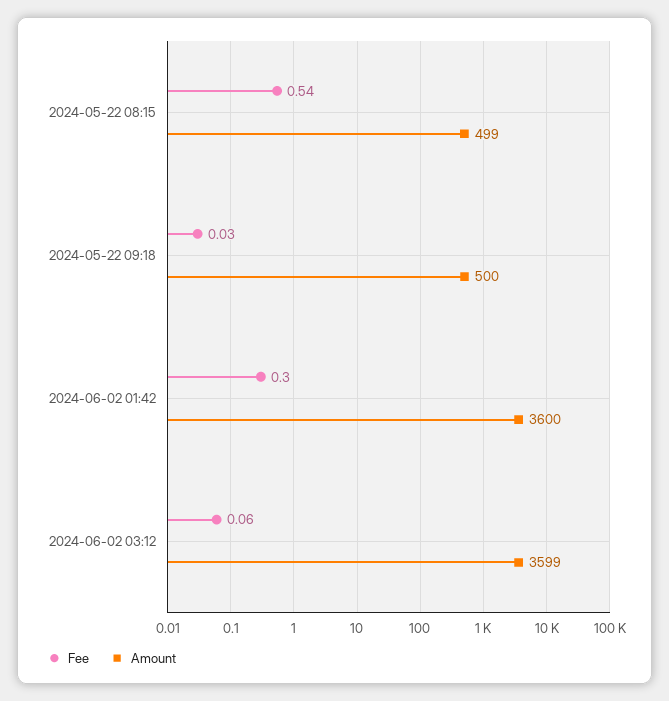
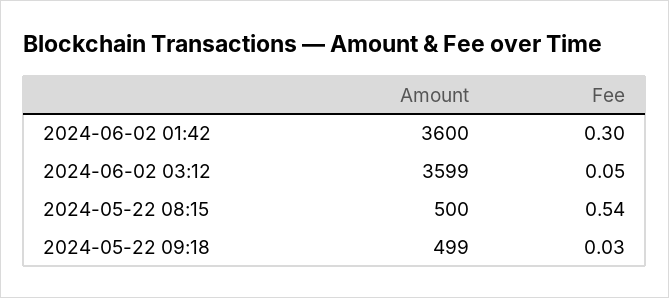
  {
    "Fee": {
      "2024-05-22 08:15": 0.54,
      "2024-05-22 09:18": 0.03,
      "2024-06-02 01:42": 0.3,
-     "2024-06-02 03:12": 0.06
+     "2024-06-02 03:12": 0.05
    },
    "Amount": {
-     "2024-05-22 08:15": 499,
+     "2024-05-22 08:15": 500,
-     "2024-05-22 09:18": 500,
+     "2024-05-22 09:18": 499,
      "2024-06-02 01:42": 3600,
      "2024-06-02 03:12": 3599
    }
  }

